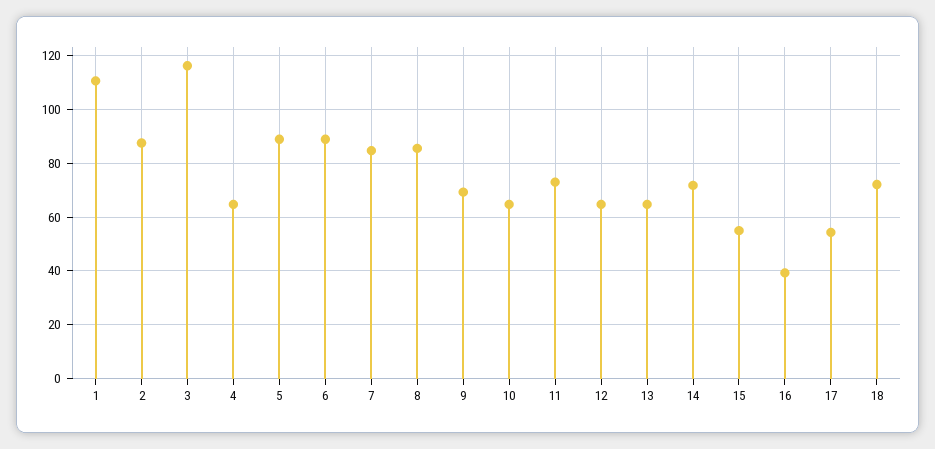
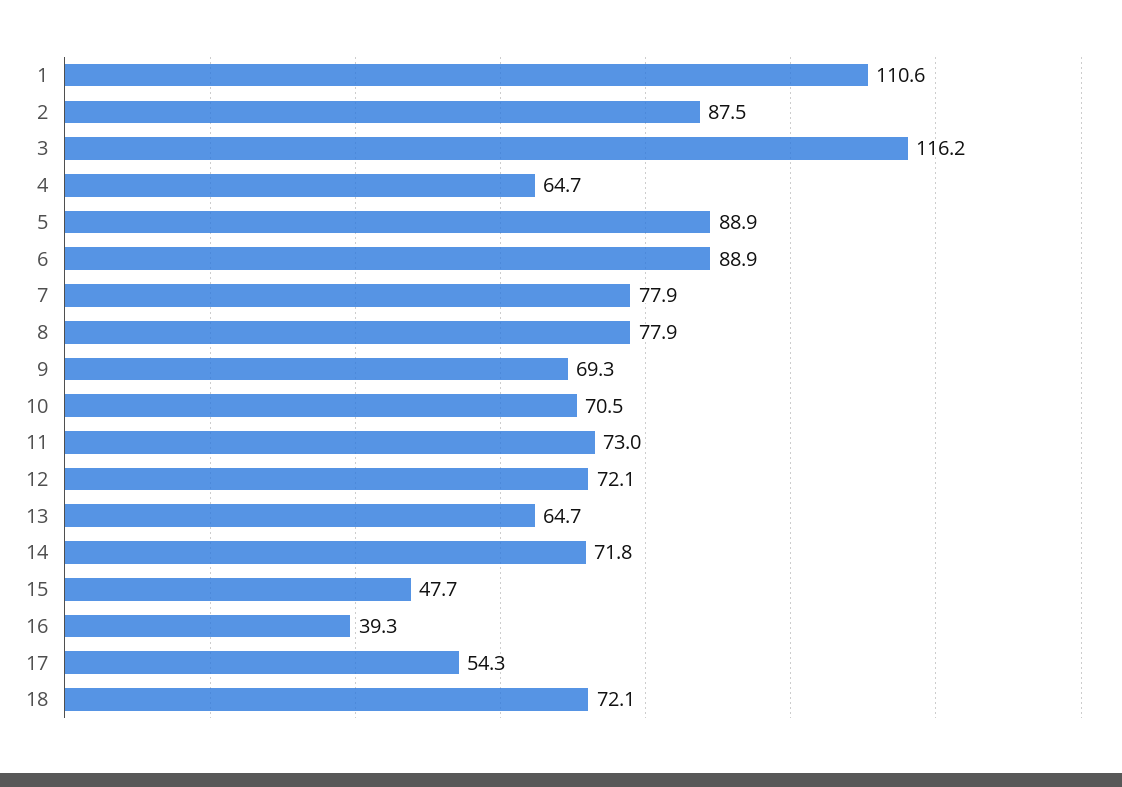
  {
    "1": 110.6,
    "2": 87.5,
    "3": 116.2,
    "4": 64.7,
    "5": 88.9,
    "6": 88.9,
-   "7": 85,
+   "7": 77.9,
-   "8": 85,
+   "8": 77.9,
    "9": 69.3,
-   "10": 65,
+   "10": 70.5,
    "11": 73,
-   "12": 65,
+   "12": 72.1,
    "13": 64.7,
    "14": 71.8,
-   "15": 55,
+   "15": 47.7,
    "16": 39.3,
    "17": 54.3,
    "18": 72.1
  }

